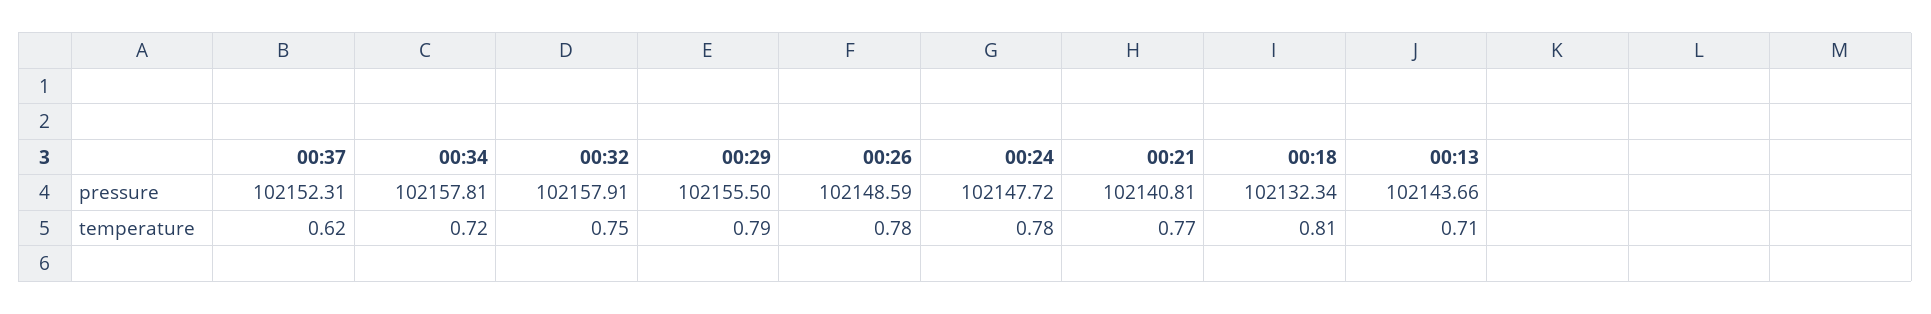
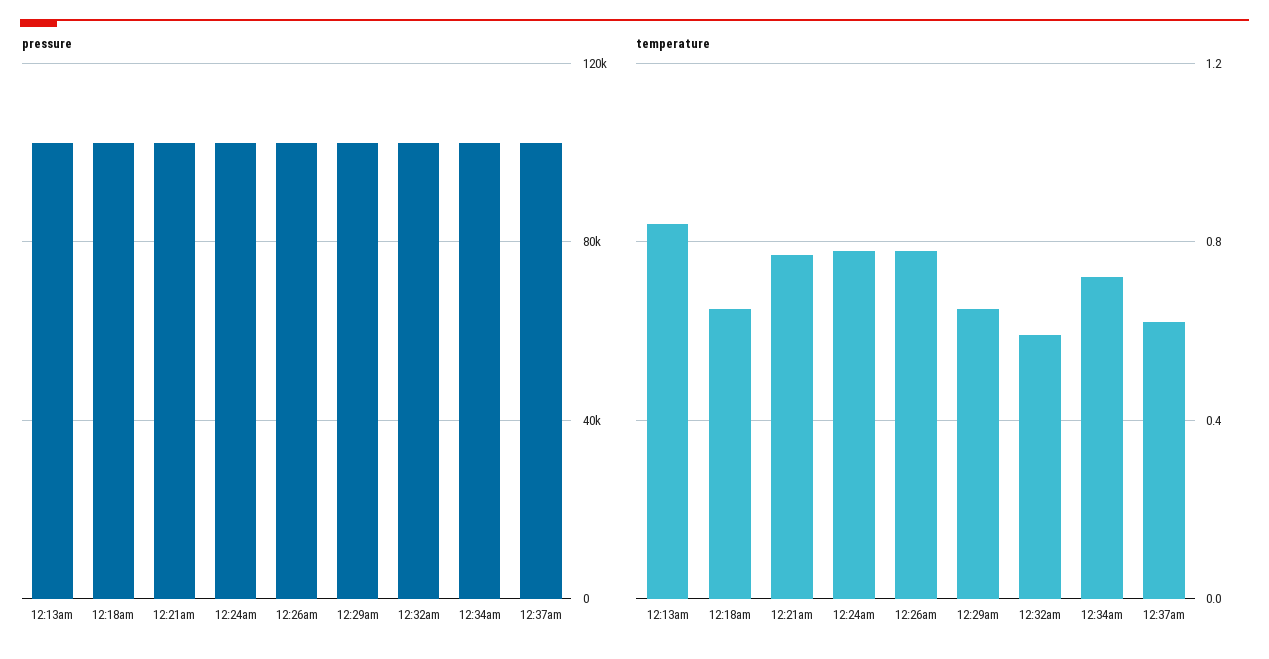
  {
    "pressure": {
      "00:37": 102152.31,
      "00:34": 102157.81,
      "00:32": 102157.91,
      "00:29": 102155.5,
      "00:26": 102148.59,
      "00:24": 102147.72,
      "00:21": 102140.81,
      "00:18": 102132.34,
      "00:13": 102143.66
    },
    "temperature": {
      "00:37": 0.62,
      "00:34": 0.72,
-     "00:32": 0.75,
+     "00:32": 0.6,
-     "00:29": 0.79,
+     "00:29": 0.65,
      "00:26": 0.78,
      "00:24": 0.78,
      "00:21": 0.77,
-     "00:18": 0.81,
+     "00:18": 0.65,
-     "00:13": 0.71
+     "00:13": 0.85
    }
  }

